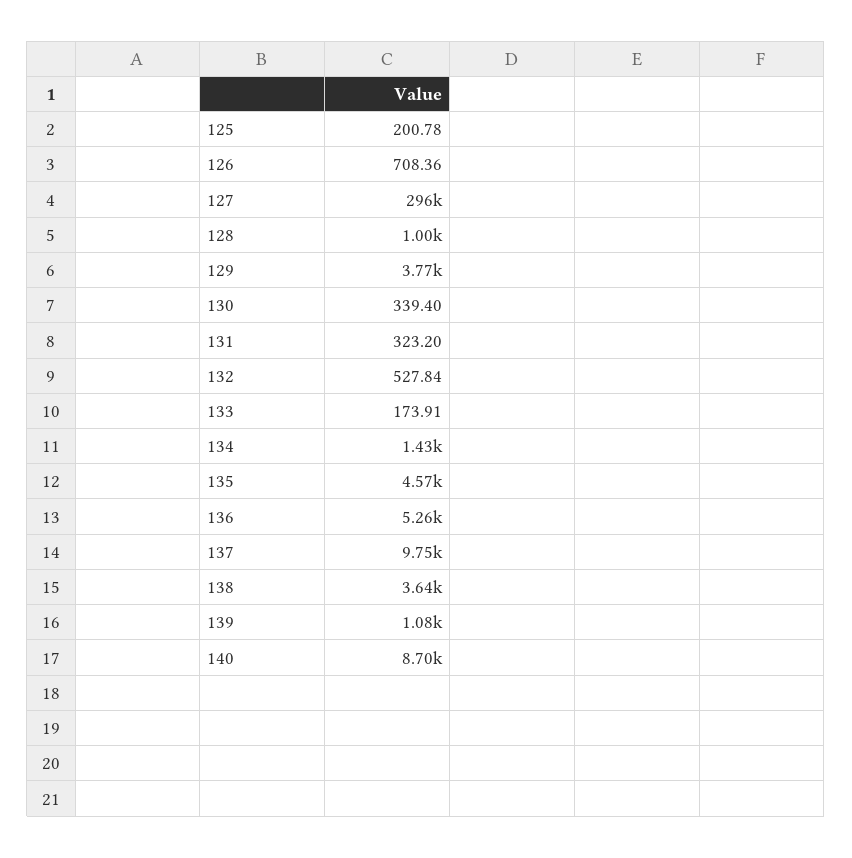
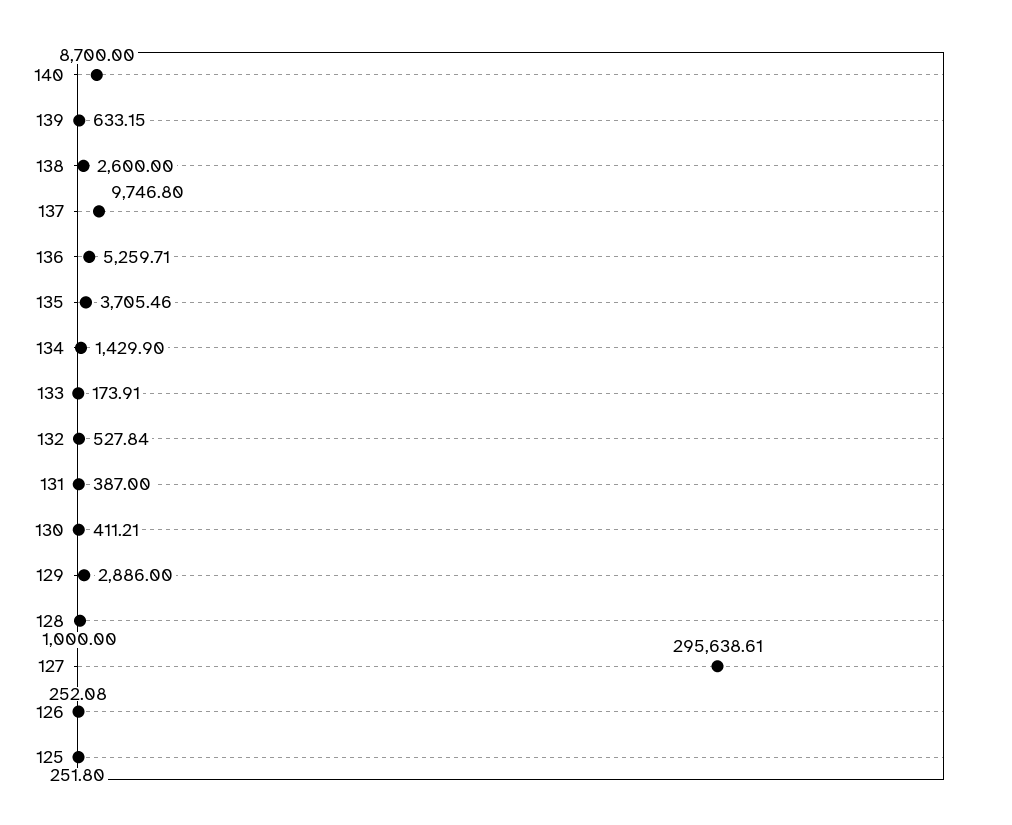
  {
-   "125": 200.78,
+   "125": 251.8,
-   "126": 708.36,
+   "126": 252.08,
    "127": 295638.61,
    "128": 1000,
-   "129": 3770,
+   "129": 2886,
-   "130": 339.4,
+   "130": 411.21,
-   "131": 323.2,
+   "131": 387,
    "132": 527.84,
    "133": 173.91,
    "134": 1429.9,
-   "135": 4570,
+   "135": 3705.46,
    "136": 5259.71,
    "137": 9746.8,
-   "138": 3640,
+   "138": 2600,
-   "139": 1080,
+   "139": 633.15,
    "140": 8700
  }

